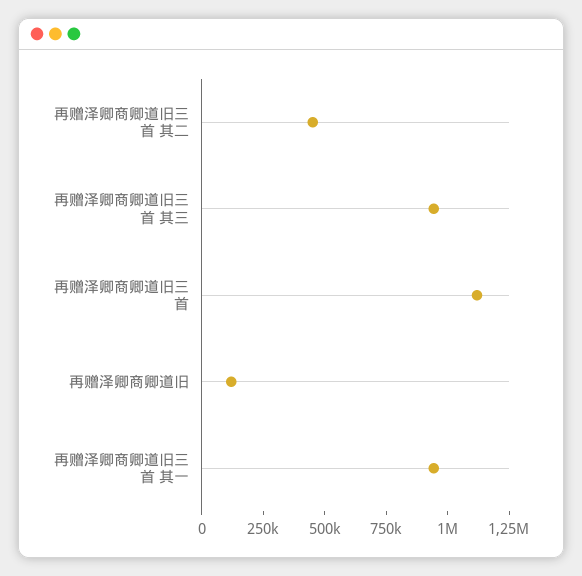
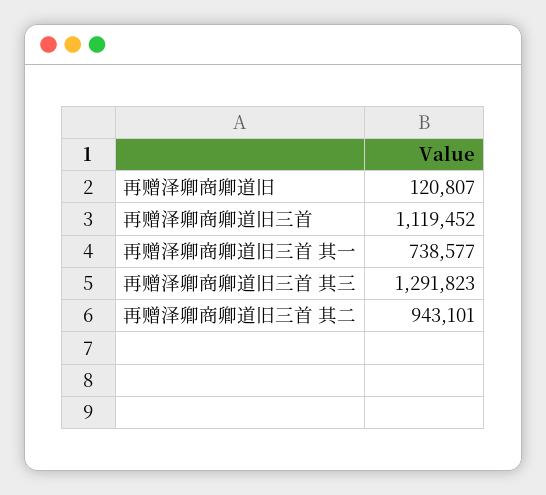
  {
-   "再赠泽卿商卿道旧三首 其二": 450000,
+   "再赠泽卿商卿道旧三首 其二": 943101,
-   "再赠泽卿商卿道旧三首 其三": 950000,
+   "再赠泽卿商卿道旧三首 其三": 1291823,
    "再赠泽卿商卿道旧三首": 1119452,
    "再赠泽卿商卿道旧": 120807,
-   "再赠泽卿商卿道旧三首 其一": 950000
+   "再赠泽卿商卿道旧三首 其一": 738577
  }

